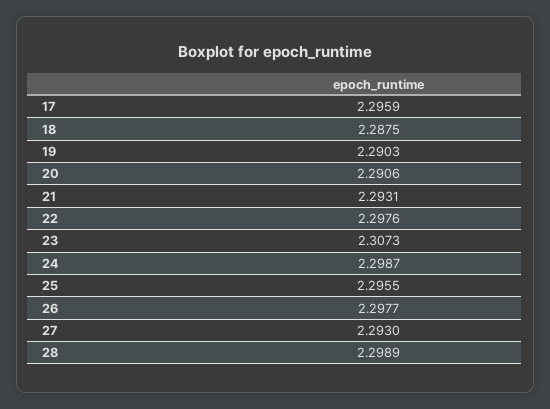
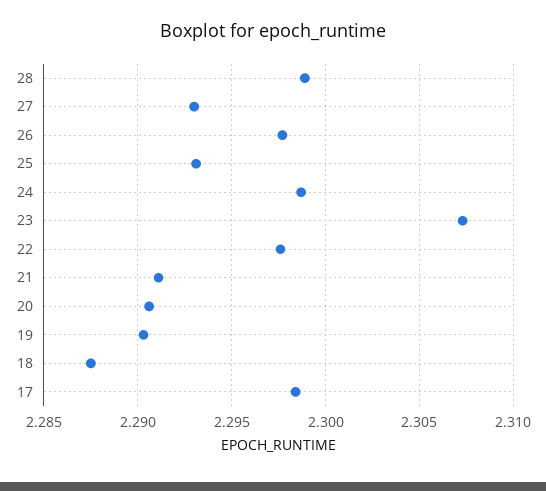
  {
-   "17": 2.2959,
+   "17": 2.2985,
    "18": 2.2875,
    "19": 2.2903,
    "20": 2.2906,
-   "21": 2.2931,
+   "21": 2.291,
    "22": 2.2976,
    "23": 2.3073,
    "24": 2.2987,
-   "25": 2.2955,
+   "25": 2.293,
    "26": 2.2977,
    "27": 2.293,
    "28": 2.2989
  }

